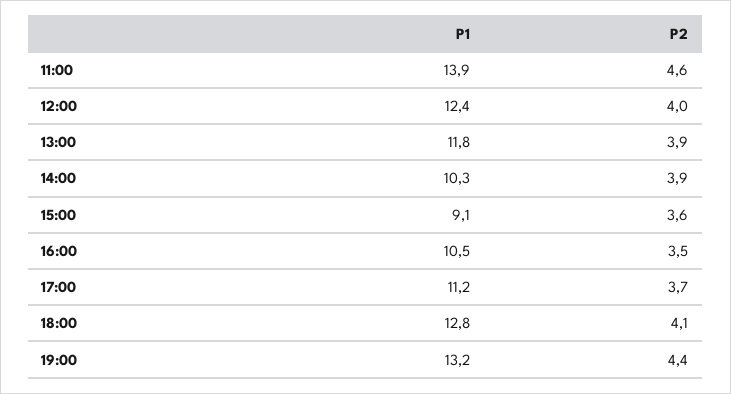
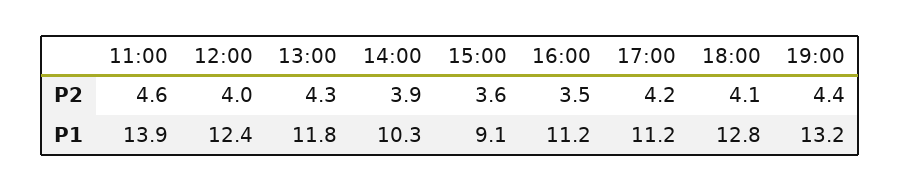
  {
    "P1": {
      "11:00": 13.9,
      "12:00": 12.4,
      "13:00": 11.8,
      "14:00": 10.3,
      "15:00": 9.1,
-     "16:00": 10.5,
+     "16:00": 11.2,
      "17:00": 11.2,
      "18:00": 12.8,
      "19:00": 13.2
    },
    "P2": {
      "11:00": 4.6,
      "12:00": 4,
-     "13:00": 3.9,
+     "13:00": 4.3,
      "14:00": 3.9,
      "15:00": 3.6,
      "16:00": 3.5,
-     "17:00": 3.7,
+     "17:00": 4.2,
      "18:00": 4.1,
      "19:00": 4.4
    }
  }

